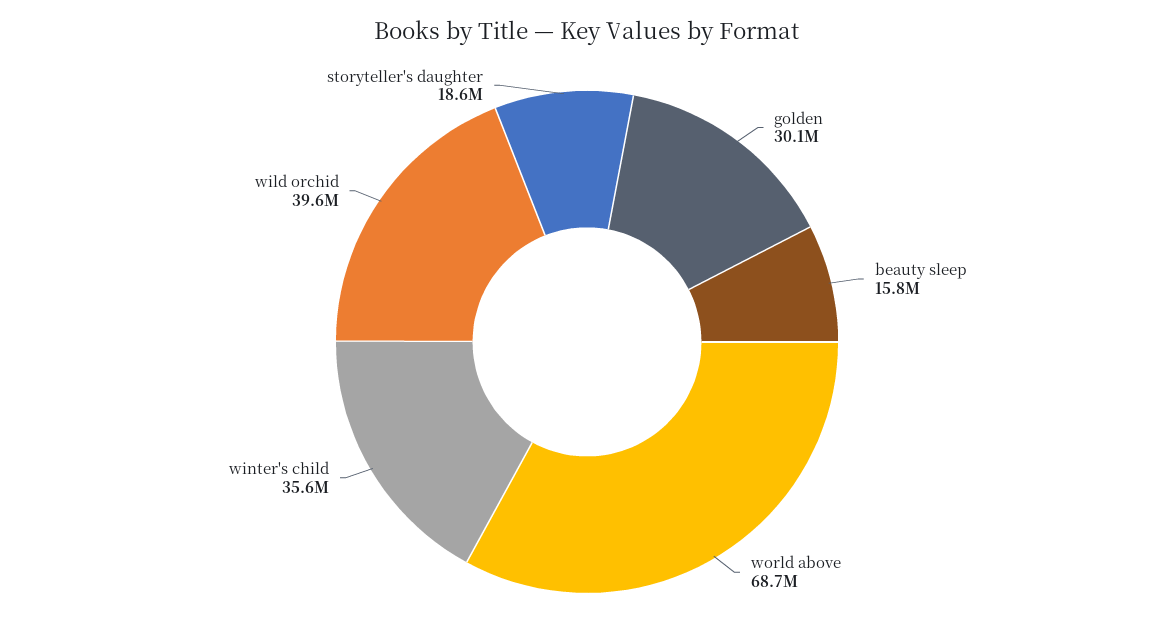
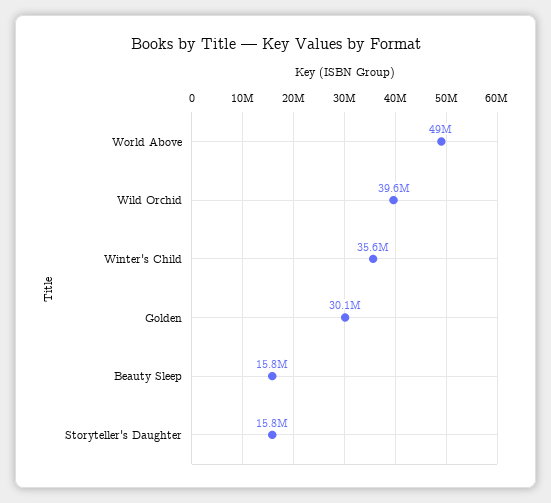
  {
    "golden": 30100000,
    "beauty sleep": 15800000,
-   "world above": 68700000,
+   "world above": 49000000,
    "winter's child": 35600000,
    "wild orchid": 39600000,
-   "storyteller's daughter": 18600000
+   "storyteller's daughter": 15800000
  }

